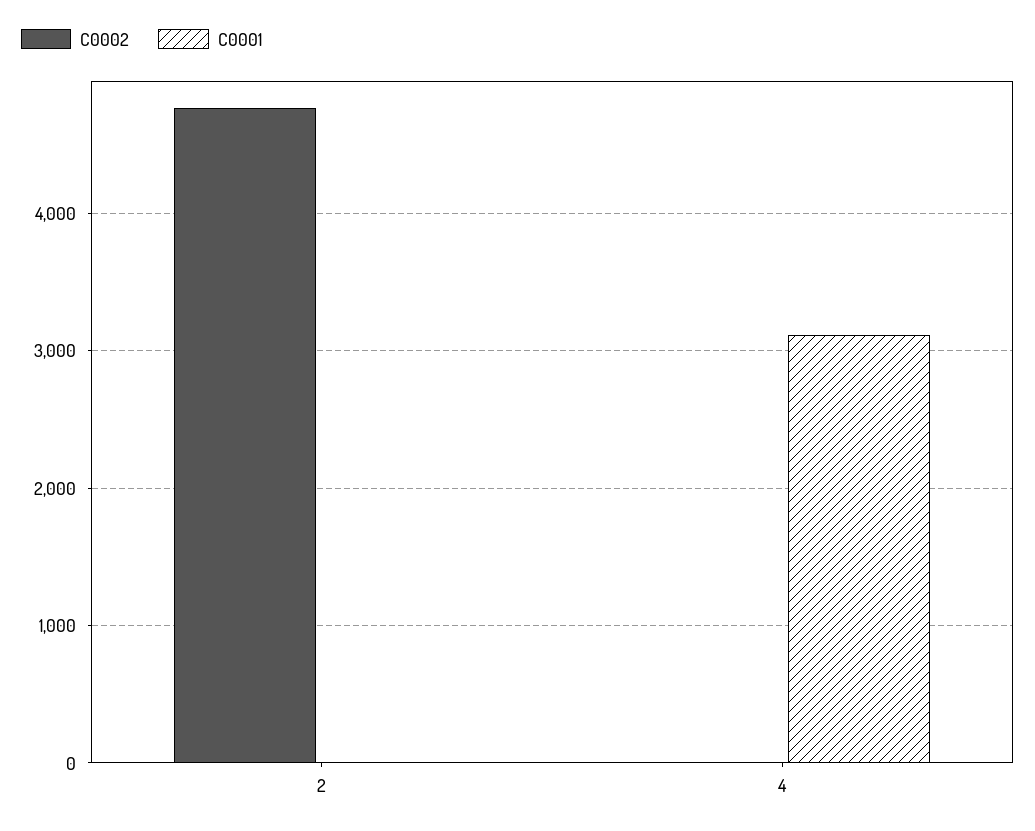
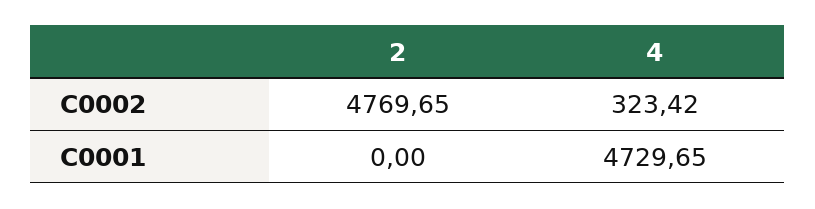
  {
    "C0002": {
      "2": 4769.65,
-     "4": 0
+     "4": 323.42
    },
    "C0001": {
      "2": 0,
-     "4": 3100
+     "4": 4729.65
    }
  }

